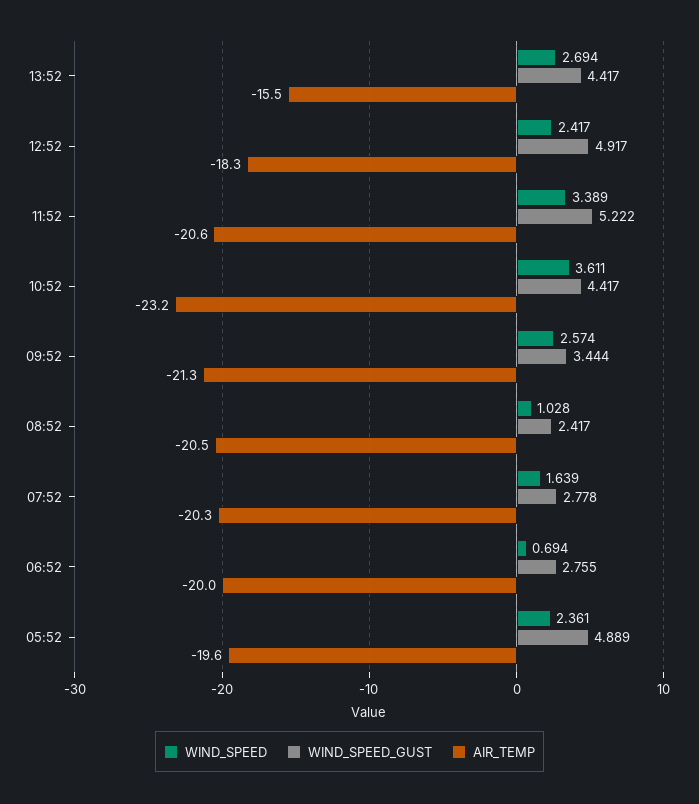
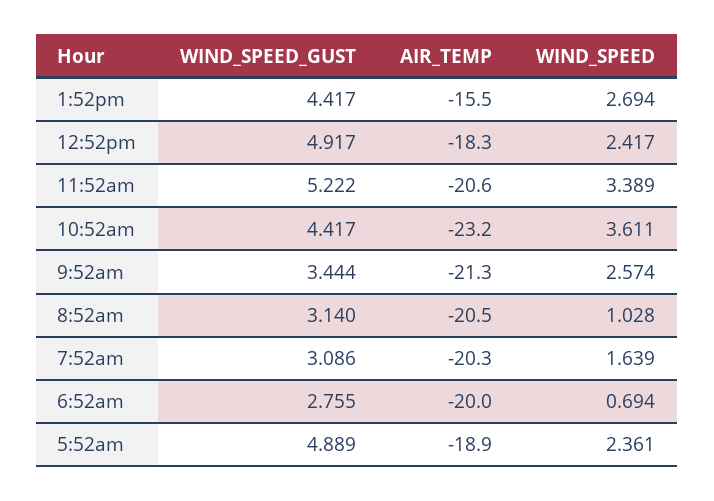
  {
    "WIND_SPEED": {
      "13:52": 2.694,
      "12:52": 2.417,
      "11:52": 3.389,
      "10:52": 3.611,
      "09:52": 2.574,
      "08:52": 1.028,
      "07:52": 1.639,
      "06:52": 0.694,
      "05:52": 2.361
    },
    "WIND_SPEED_GUST": {
      "13:52": 4.417,
      "12:52": 4.917,
      "11:52": 5.222,
      "10:52": 4.417,
      "09:52": 3.444,
-     "08:52": 2.417,
+     "08:52": 3.14,
-     "07:52": 2.778,
+     "07:52": 3.086,
      "06:52": 2.755,
      "05:52": 4.889
    },
    "AIR_TEMP": {
      "13:52": -15.5,
      "12:52": -18.3,
      "11:52": -20.6,
      "10:52": -23.2,
      "09:52": -21.3,
      "08:52": -20.5,
      "07:52": -20.3,
      "06:52": -20,
-     "05:52": -19.6
+     "05:52": -18.9
    }
  }

